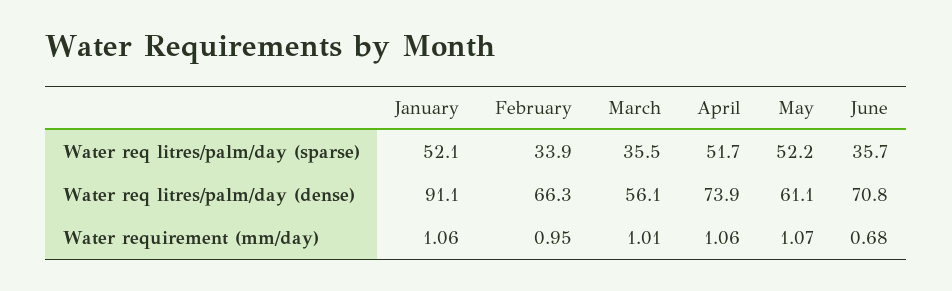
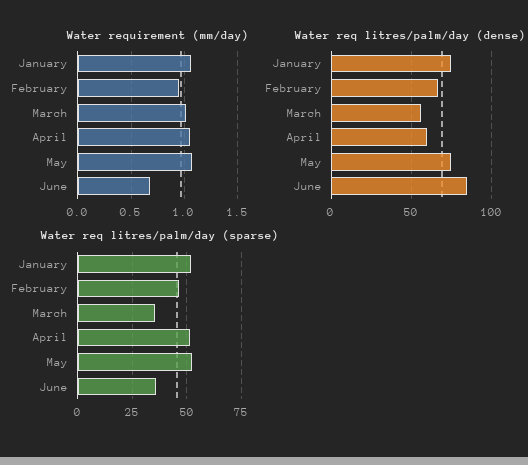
  {
    "Water req litres/palm/day (sparse)": {
      "January": 52.1,
-     "February": 33.9,
+     "February": 45,
      "March": 35.5,
      "April": 51.7,
      "May": 52.2,
      "June": 35.7
    },
    "Water req litres/palm/day (dense)": {
-     "January": 91.1,
+     "January": 75,
      "February": 66.3,
      "March": 56.1,
-     "April": 73.9,
+     "April": 60,
-     "May": 61.1,
+     "May": 75,
-     "June": 70.8
+     "June": 85
    },
    "Water requirement (mm/day)": {
      "January": 1.06,
      "February": 0.95,
      "March": 1.01,
      "April": 1.06,
      "May": 1.07,
      "June": 0.68
    }
  }

